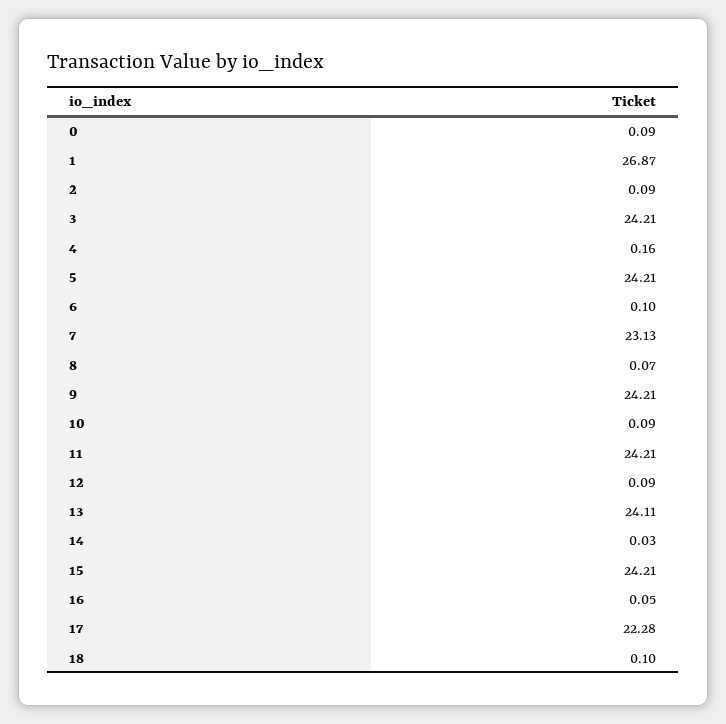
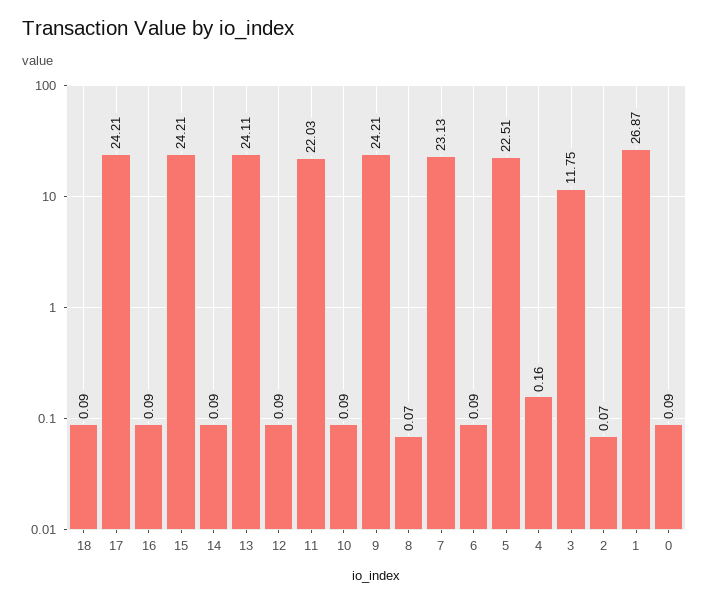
  {
    "0": 0.09,
    "1": 26.87,
-   "2": 0.09,
+   "2": 0.07,
-   "3": 24.21,
+   "3": 11.75,
    "4": 0.16,
-   "5": 24.21,
+   "5": 22.51,
-   "6": 0.1,
+   "6": 0.09,
    "7": 23.13,
    "8": 0.07,
    "9": 24.21,
    "10": 0.09,
-   "11": 24.21,
+   "11": 22.03,
    "12": 0.09,
    "13": 24.11,
-   "14": 0.03,
+   "14": 0.09,
    "15": 24.21,
-   "16": 0.05,
+   "16": 0.09,
-   "17": 22.28,
+   "17": 24.21,
-   "18": 0.1
+   "18": 0.09
  }

